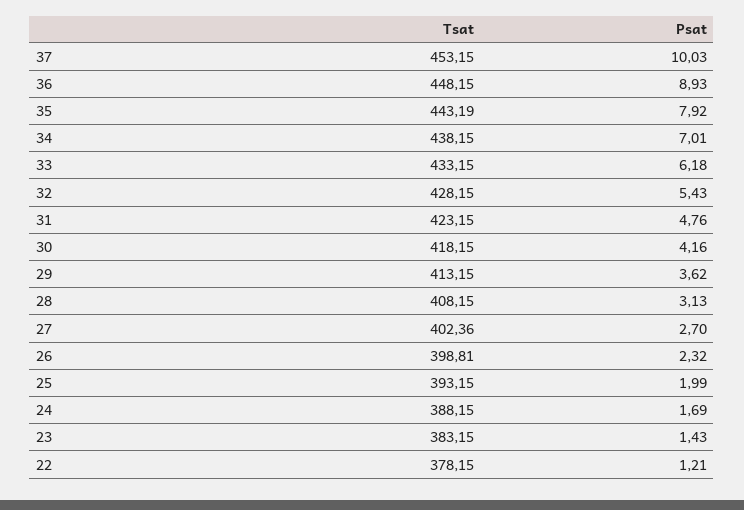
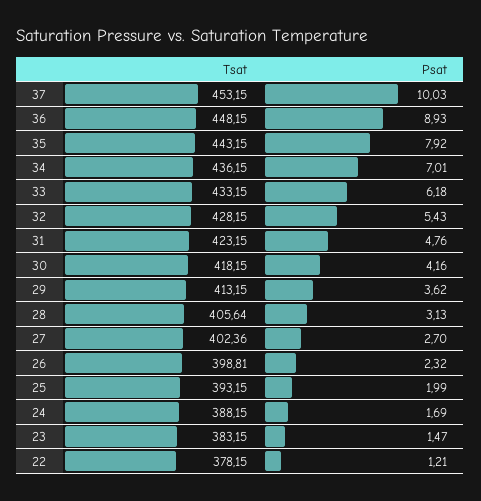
  {
    "Tsat": {
      "37": 453.15,
      "36": 448.15,
-     "35": 443.19,
+     "35": 443.15,
-     "34": 438.15,
+     "34": 436.15,
      "33": 433.15,
      "32": 428.15,
      "31": 423.15,
      "30": 418.15,
      "29": 413.15,
-     "28": 408.15,
+     "28": 405.64,
      "27": 402.36,
      "26": 398.81,
      "25": 393.15,
      "24": 388.15,
      "23": 383.15,
      "22": 378.15
    },
    "Psat": {
      "37": 10.03,
      "36": 8.93,
      "35": 7.92,
      "34": 7.01,
      "33": 6.18,
      "32": 5.43,
      "31": 4.76,
      "30": 4.16,
      "29": 3.62,
      "28": 3.13,
      "27": 2.7,
      "26": 2.32,
      "25": 1.99,
      "24": 1.69,
-     "23": 1.43,
+     "23": 1.47,
      "22": 1.21
    }
  }

